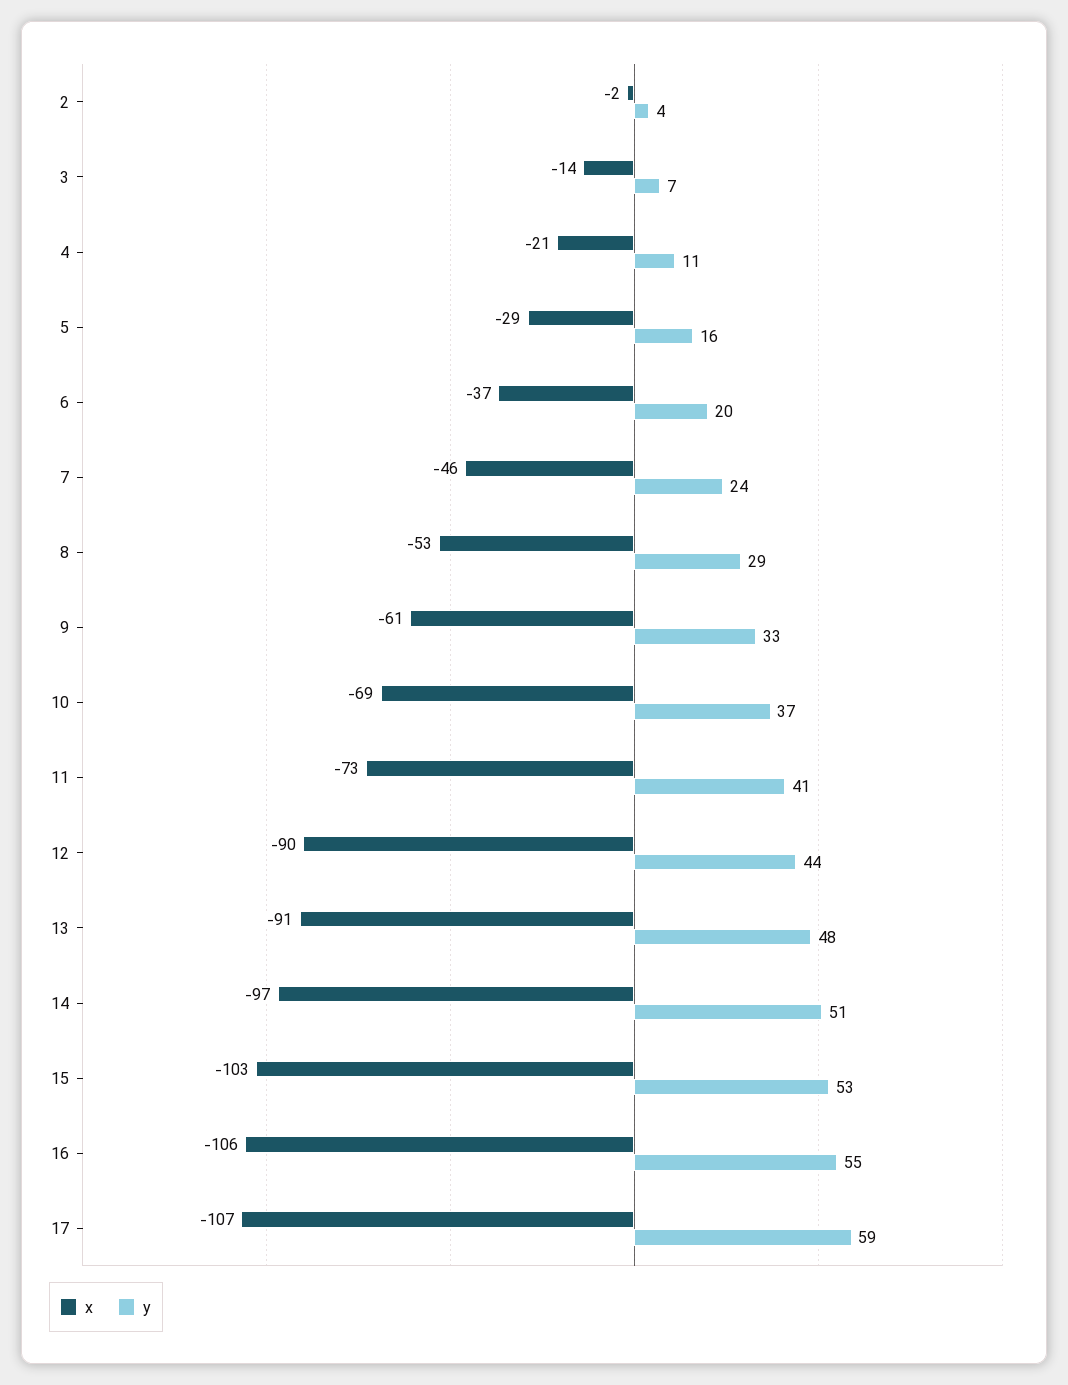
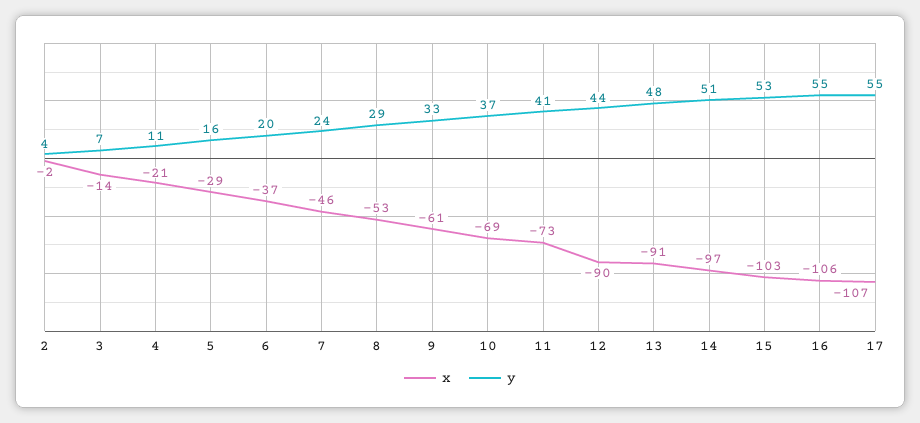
  {
    "x": {
      "2": -2,
      "3": -14,
      "4": -21,
      "5": -29,
      "6": -37,
      "7": -46,
      "8": -53,
      "9": -61,
      "10": -69,
      "11": -73,
      "12": -90,
      "13": -91,
      "14": -97,
      "15": -103,
      "16": -106,
      "17": -107
    },
    "y": {
      "2": 4,
      "3": 7,
      "4": 11,
      "5": 16,
      "6": 20,
      "7": 24,
      "8": 29,
      "9": 33,
      "10": 37,
      "11": 41,
      "12": 44,
      "13": 48,
      "14": 51,
      "15": 53,
      "16": 55,
-     "17": 59
+     "17": 55
    }
  }

